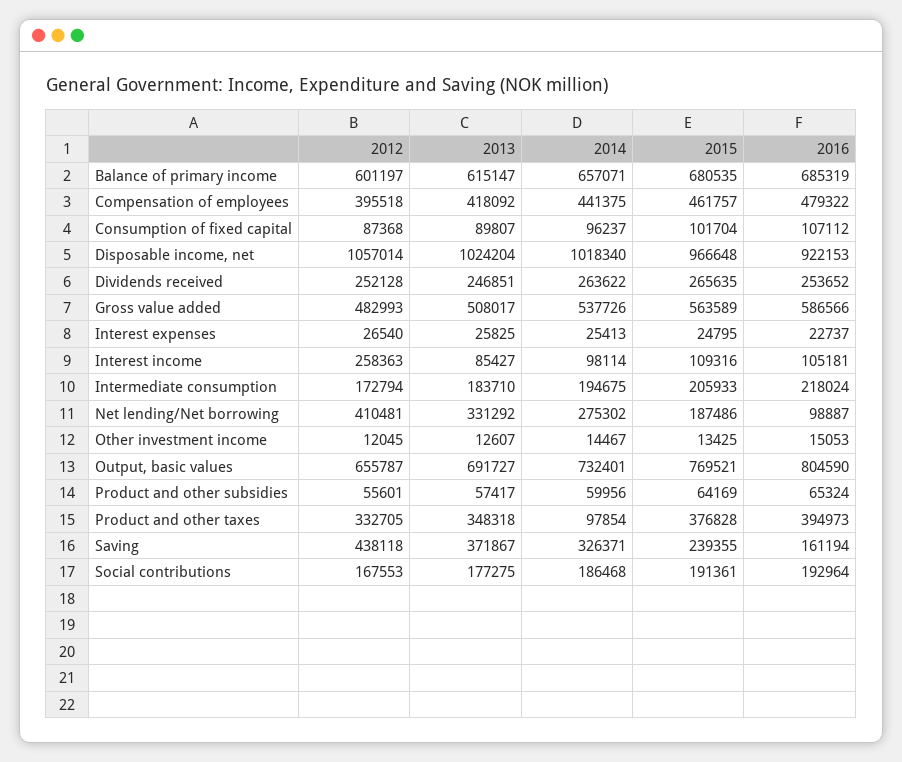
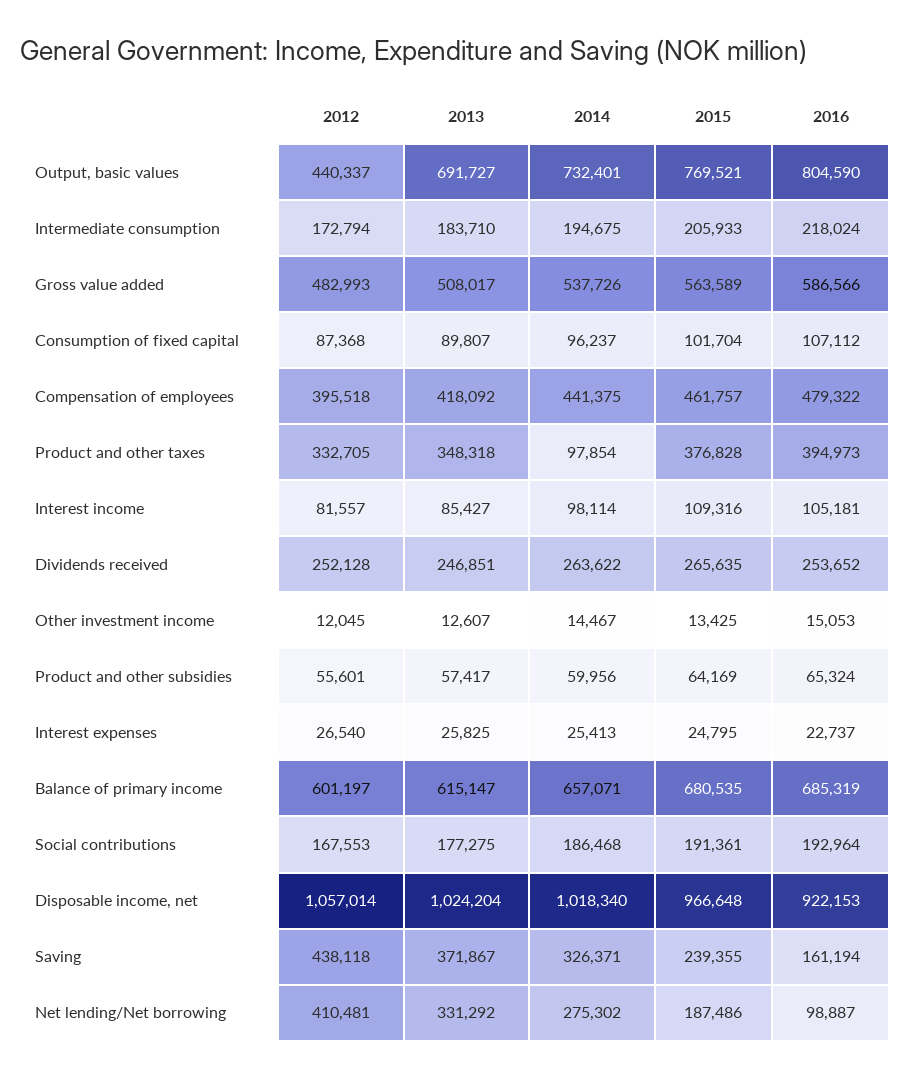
  {
    "2012": {
      "Balance of primary income": 601197,
      "Compensation of employees": 395518,
      "Consumption of fixed capital": 87368,
      "Disposable income, net": 1057014,
      "Dividends received": 252128,
      "Gross value added": 482993,
      "Interest expenses": 26540,
-     "Interest income": 258363,
+     "Interest income": 81557,
      "Intermediate consumption": 172794,
      "Net lending/Net borrowing": 410481,
      "Other investment income": 12045,
-     "Output, basic values": 655787,
+     "Output, basic values": 440337,
      "Product and other subsidies": 55601,
      "Product and other taxes": 332705,
      "Saving": 438118,
      "Social contributions": 167553
    },
    "2013": {
      "Balance of primary income": 615147,
      "Compensation of employees": 418092,
      "Consumption of fixed capital": 89807,
      "Disposable income, net": 1024204,
      "Dividends received": 246851,
      "Gross value added": 508017,
      "Interest expenses": 25825,
      "Interest income": 85427,
      "Intermediate consumption": 183710,
      "Net lending/Net borrowing": 331292,
      "Other investment income": 12607,
      "Output, basic values": 691727,
      "Product and other subsidies": 57417,
      "Product and other taxes": 348318,
      "Saving": 371867,
      "Social contributions": 177275
    },
    "2014": {
      "Balance of primary income": 657071,
      "Compensation of employees": 441375,
      "Consumption of fixed capital": 96237,
      "Disposable income, net": 1018340,
      "Dividends received": 263622,
      "Gross value added": 537726,
      "Interest expenses": 25413,
      "Interest income": 98114,
      "Intermediate consumption": 194675,
      "Net lending/Net borrowing": 275302,
      "Other investment income": 14467,
      "Output, basic values": 732401,
      "Product and other subsidies": 59956,
      "Product and other taxes": 97854,
      "Saving": 326371,
      "Social contributions": 186468
    },
    "2015": {
      "Balance of primary income": 680535,
      "Compensation of employees": 461757,
      "Consumption of fixed capital": 101704,
      "Disposable income, net": 966648,
      "Dividends received": 265635,
      "Gross value added": 563589,
      "Interest expenses": 24795,
      "Interest income": 109316,
      "Intermediate consumption": 205933,
      "Net lending/Net borrowing": 187486,
      "Other investment income": 13425,
      "Output, basic values": 769521,
      "Product and other subsidies": 64169,
      "Product and other taxes": 376828,
      "Saving": 239355,
      "Social contributions": 191361
    },
    "2016": {
      "Balance of primary income": 685319,
      "Compensation of employees": 479322,
      "Consumption of fixed capital": 107112,
      "Disposable income, net": 922153,
      "Dividends received": 253652,
      "Gross value added": 586566,
      "Interest expenses": 22737,
      "Interest income": 105181,
      "Intermediate consumption": 218024,
      "Net lending/Net borrowing": 98887,
      "Other investment income": 15053,
      "Output, basic values": 804590,
      "Product and other subsidies": 65324,
      "Product and other taxes": 394973,
      "Saving": 161194,
      "Social contributions": 192964
    }
  }

